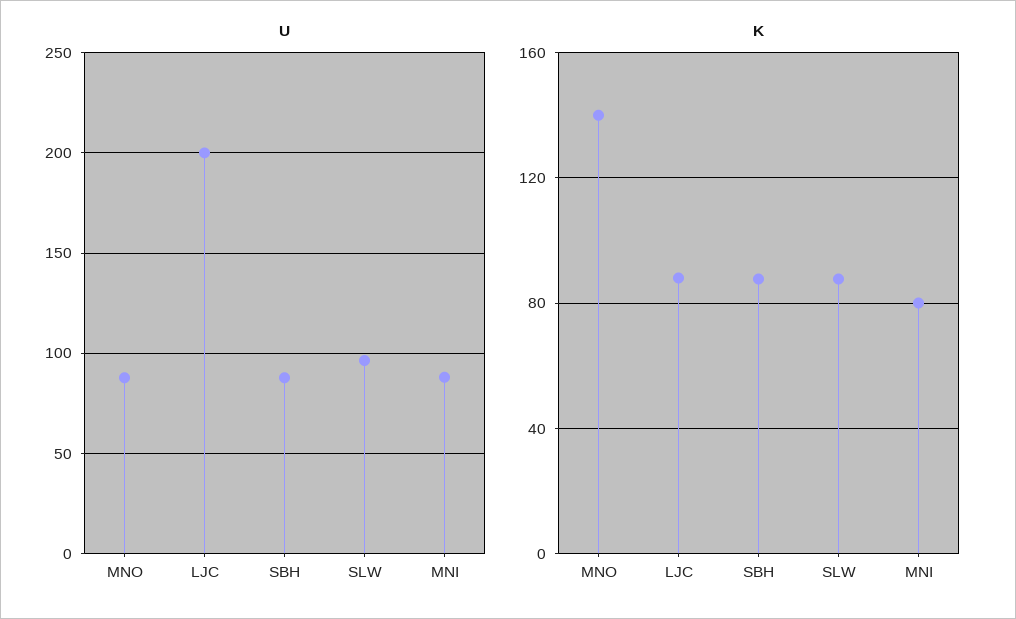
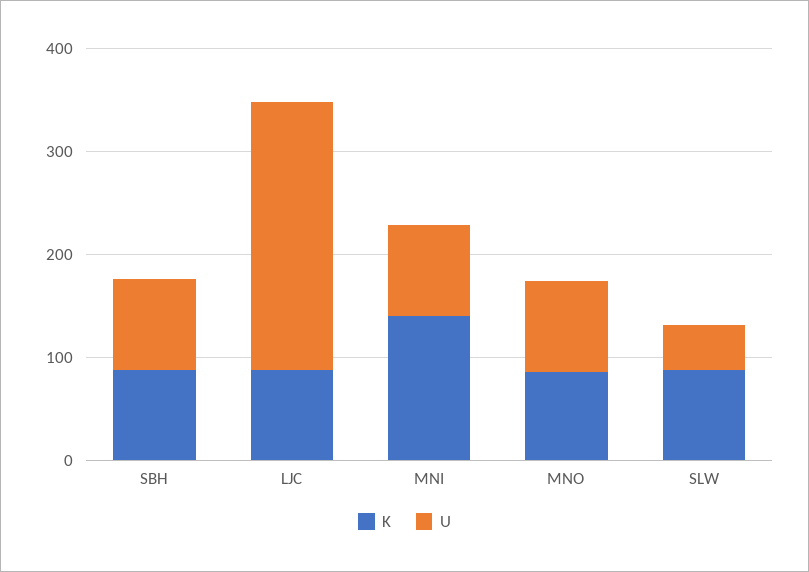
  {
    "U": {
      "MNO": 90,
-     "LJC": 200,
+     "LJC": 260,
      "SBH": 90,
-     "SLW": 95,
+     "SLW": 40,
      "MNI": 90
    },
    "K": {
-     "MNO": 140,
+     "MNO": 80,
      "LJC": 90,
      "SBH": 90,
      "SLW": 90,
-     "MNI": 80
+     "MNI": 140
    }
  }

